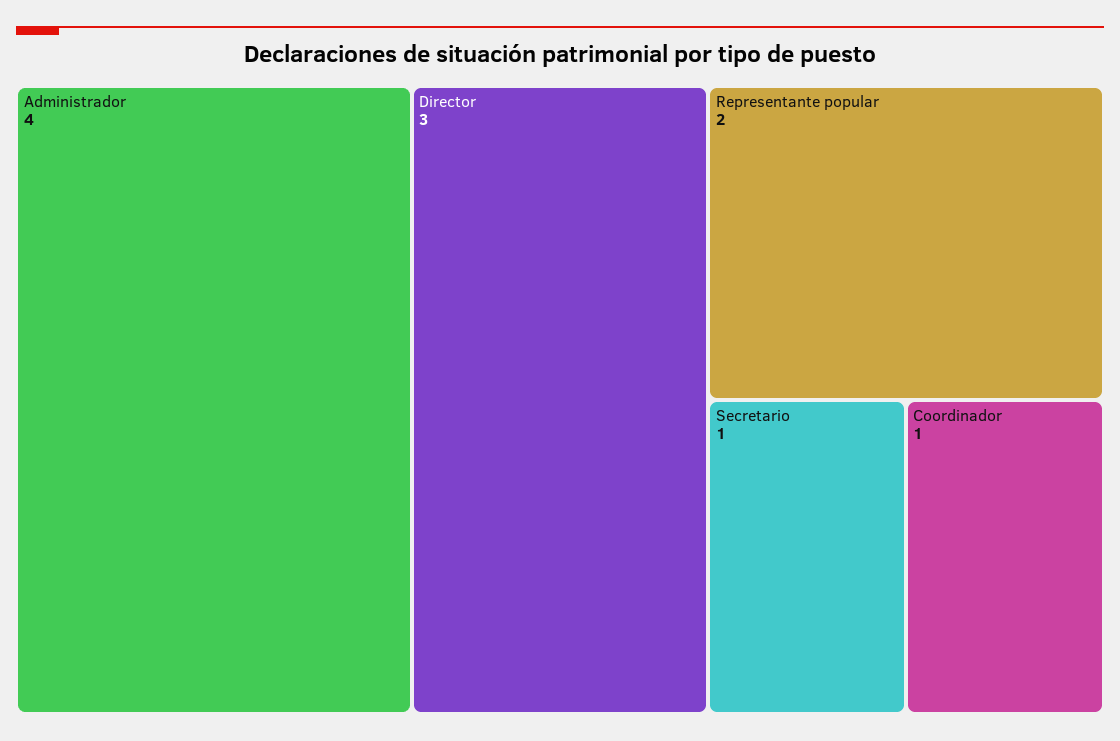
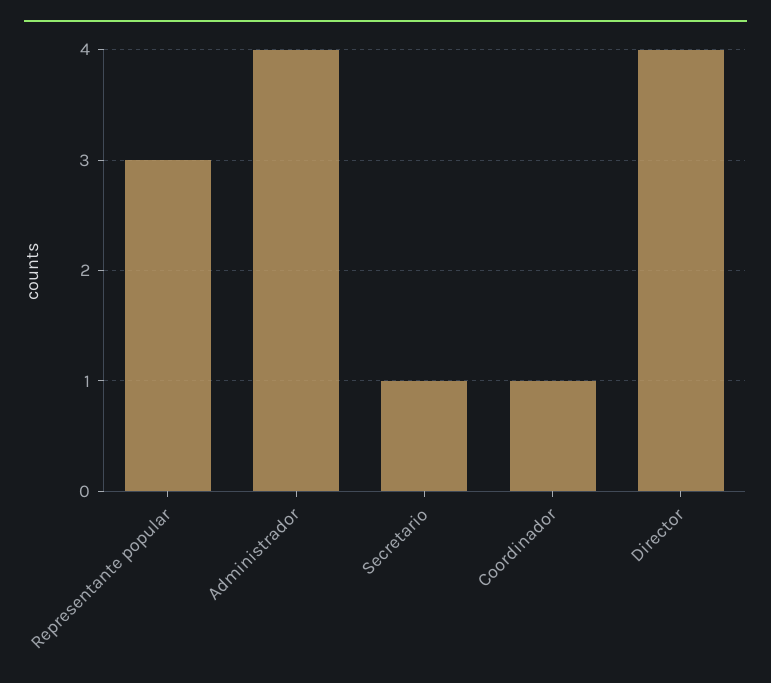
  {
    "Administrador": 4,
-   "Director": 3,
+   "Director": 4,
-   "Representante popular": 2,
+   "Representante popular": 3,
    "Secretario": 1,
    "Coordinador": 1
  }

